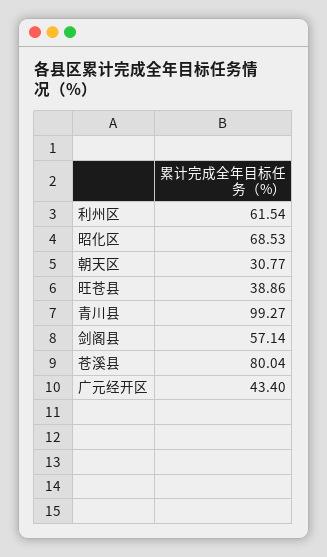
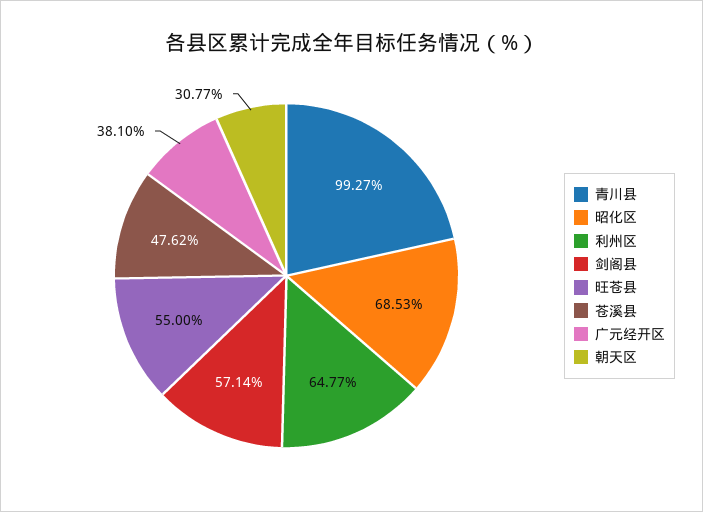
  {
-   "利州区": 61.54,
+   "利州区": 64.77,
    "昭化区": 68.53,
    "朝天区": 30.77,
-   "旺苍县": 38.86,
+   "旺苍县": 55,
    "青川县": 99.27,
    "剑阁县": 57.14,
-   "苍溪县": 80.04,
+   "苍溪县": 47.62,
-   "广元经开区": 43.4
+   "广元经开区": 38.1
  }

